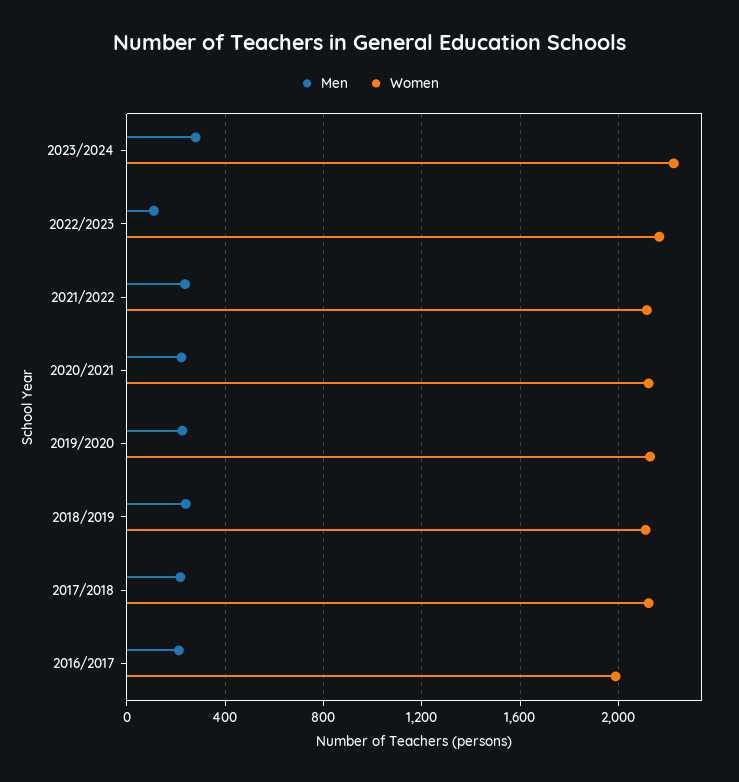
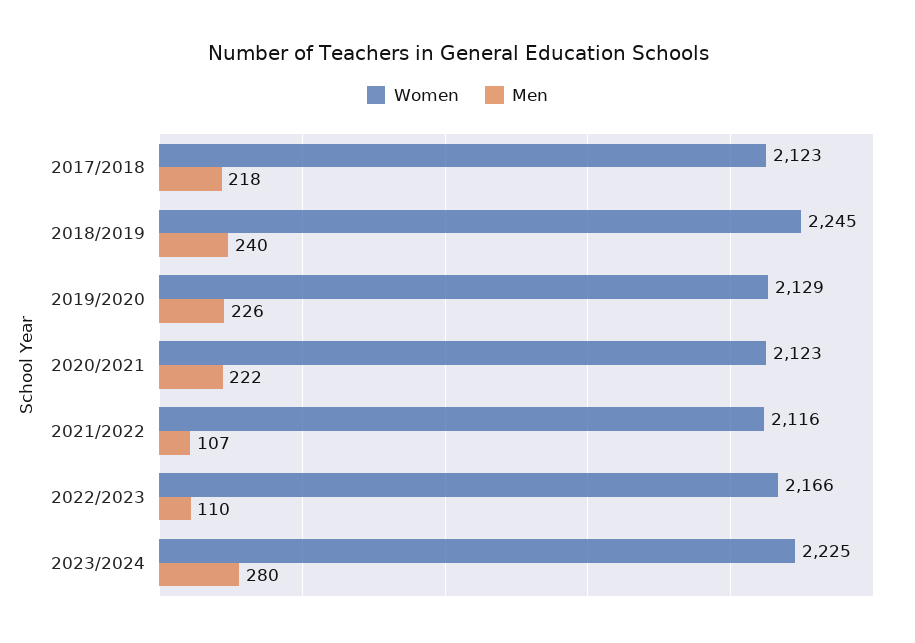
  {
    "Men": {
      "2023/2024": 280,
      "2022/2023": 110,
-     "2021/2022": 250,
+     "2021/2022": 107,
      "2020/2021": 222,
      "2019/2020": 226,
      "2018/2019": 240,
-     "2017/2018": 218,
+     "2017/2018": 218
-     "2016/2017": 200
    },
    "Women": {
      "2023/2024": 2225,
      "2022/2023": 2166,
      "2021/2022": 2116,
      "2020/2021": 2123,
      "2019/2020": 2129,
-     "2018/2019": 2100,
+     "2018/2019": 2245,
-     "2017/2018": 2123,
+     "2017/2018": 2123
-     "2016/2017": 2000
    }
  }

